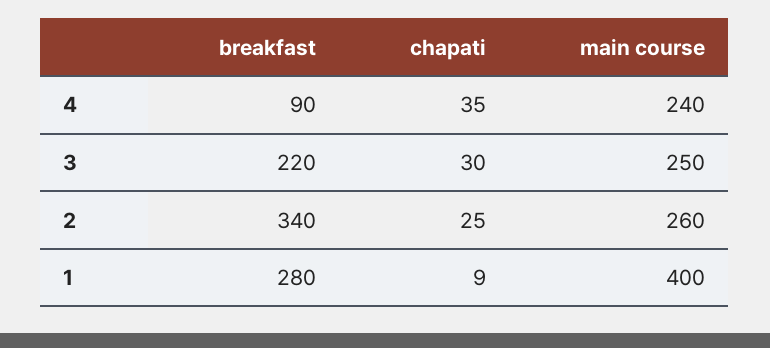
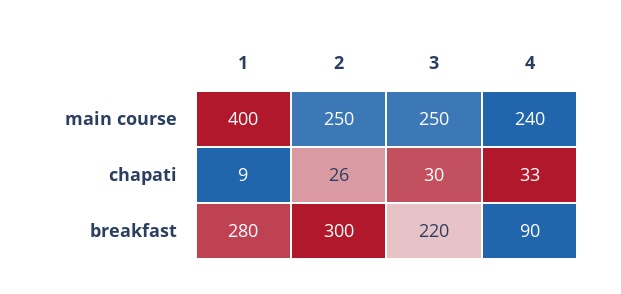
  {
    "breakfast": {
      "4": 90,
      "3": 220,
-     "2": 340,
+     "2": 300,
      "1": 280
    },
    "chapati": {
-     "4": 35,
+     "4": 33,
      "3": 30,
-     "2": 25,
+     "2": 26,
      "1": 9
    },
    "main course": {
      "4": 240,
      "3": 250,
-     "2": 260,
+     "2": 250,
      "1": 400
    }
  }

